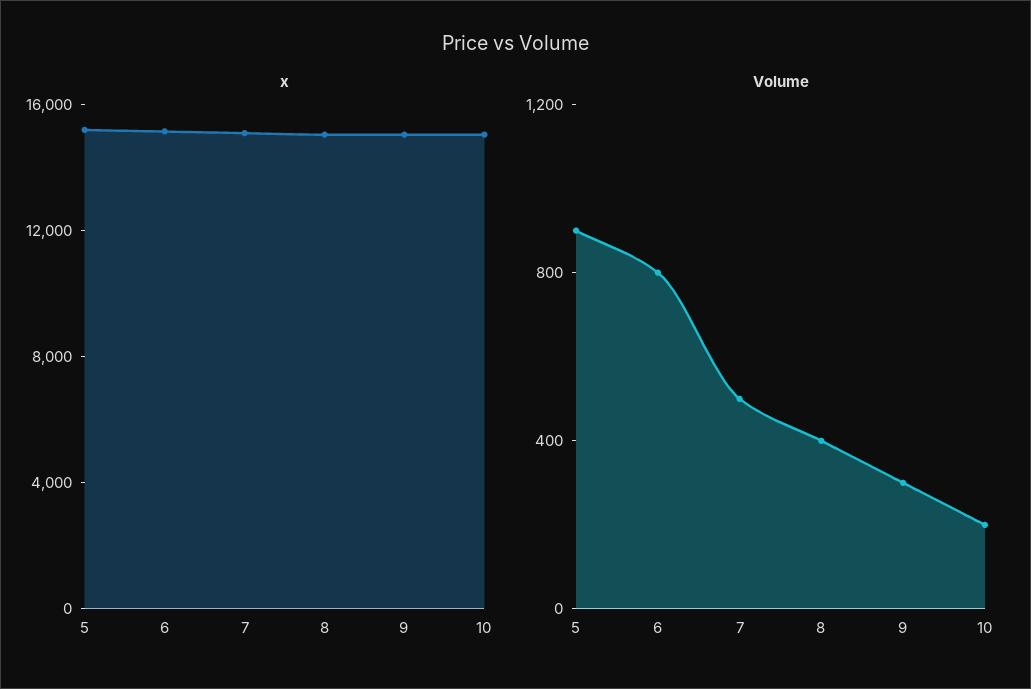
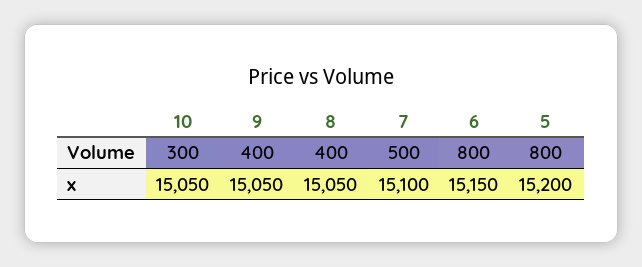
  {
    "x": {
      "5": 15200,
      "6": 15150,
      "7": 15100,
      "8": 15050,
      "9": 15050,
      "10": 15050
    },
    "Volume": {
-     "5": 900,
+     "5": 800,
      "6": 800,
      "7": 500,
      "8": 400,
-     "9": 300,
+     "9": 400,
-     "10": 200
+     "10": 300
    }
  }

